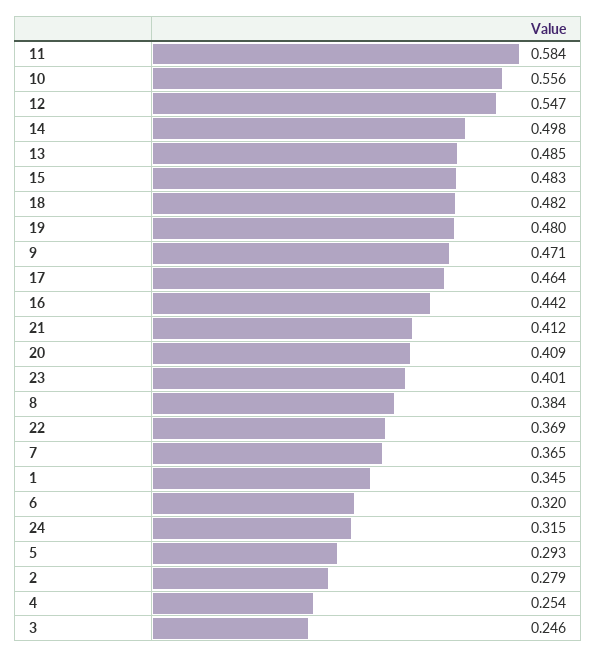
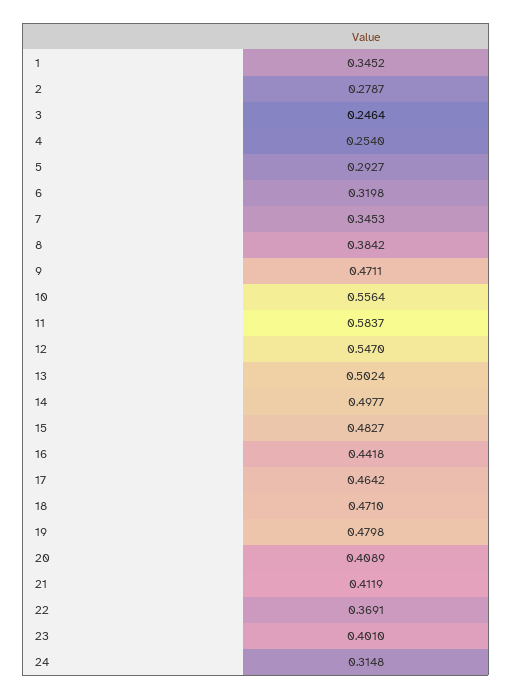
  {
    "11": 0.5837,
    "10": 0.5564,
    "12": 0.547,
    "14": 0.4977,
-   "13": 0.485,
+   "13": 0.5024,
    "15": 0.4827,
-   "18": 0.482,
+   "18": 0.471,
    "19": 0.4798,
    "9": 0.4711,
    "17": 0.4642,
    "16": 0.4418,
    "21": 0.4119,
    "20": 0.4089,
    "23": 0.401,
    "8": 0.3842,
    "22": 0.3691,
-   "7": 0.365,
+   "7": 0.3453,
    "1": 0.3452,
    "6": 0.3198,
    "24": 0.3148,
    "5": 0.2927,
    "2": 0.2787,
    "4": 0.254,
    "3": 0.2464
  }

